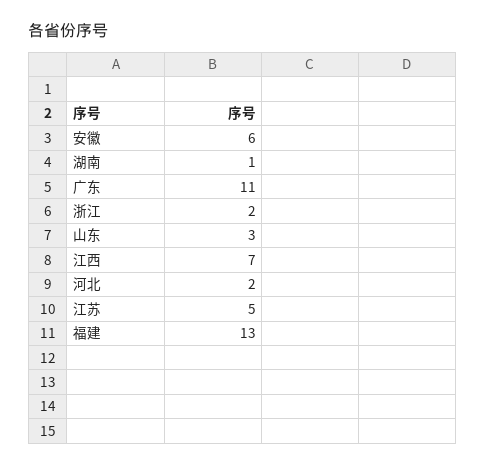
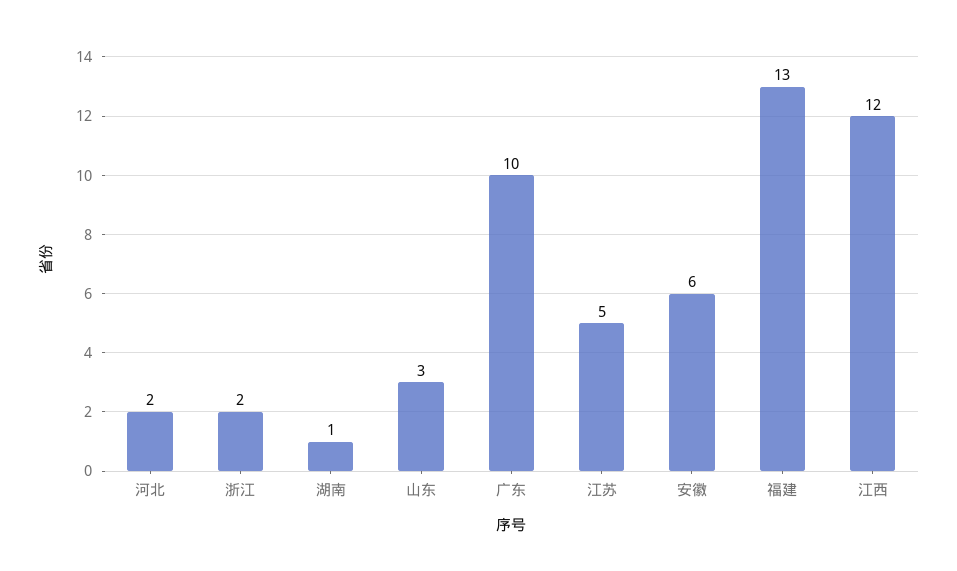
  {
    "安徽": 6,
    "湖南": 1,
-   "广东": 11,
+   "广东": 10,
    "浙江": 2,
    "山东": 3,
-   "江西": 7,
+   "江西": 12,
    "河北": 2,
    "江苏": 5,
    "福建": 13
  }

